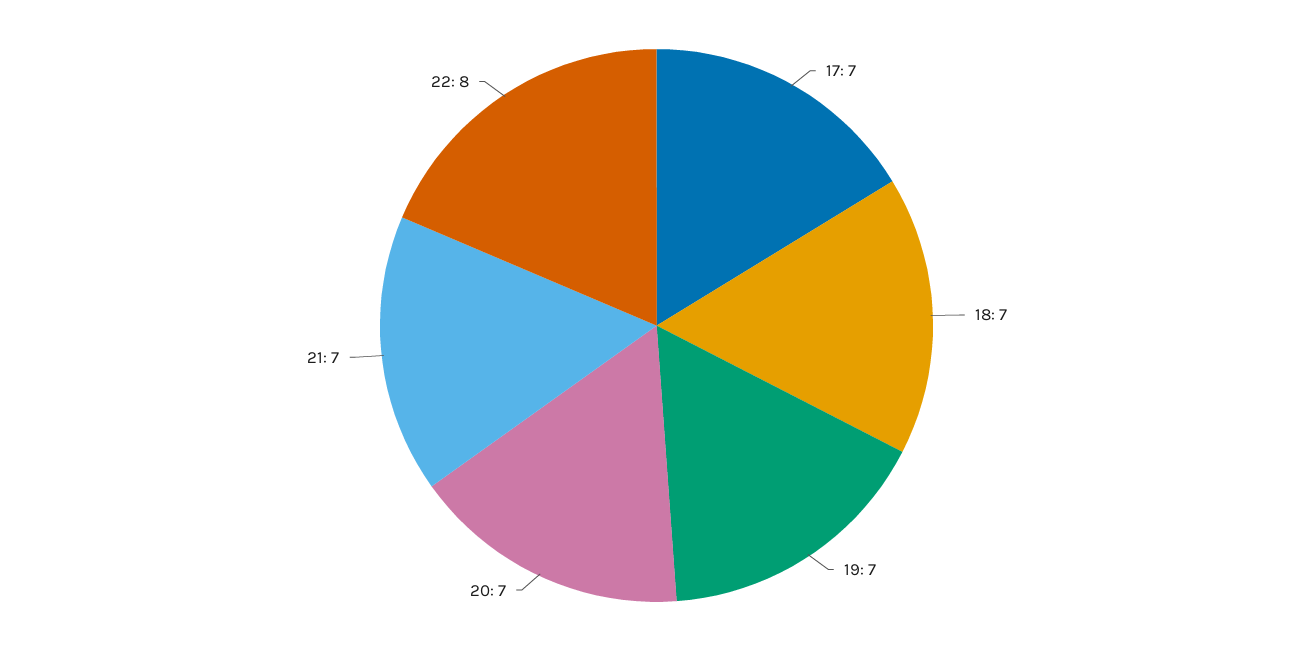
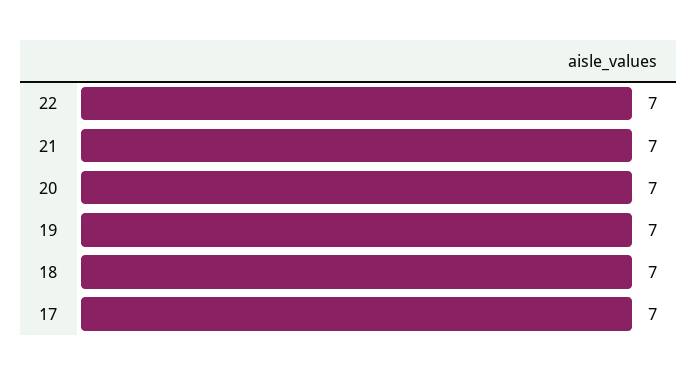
  {
    "17": 7,
    "18": 7,
    "19": 7,
    "20": 7,
    "21": 7,
-   "22": 8
+   "22": 7
  }

